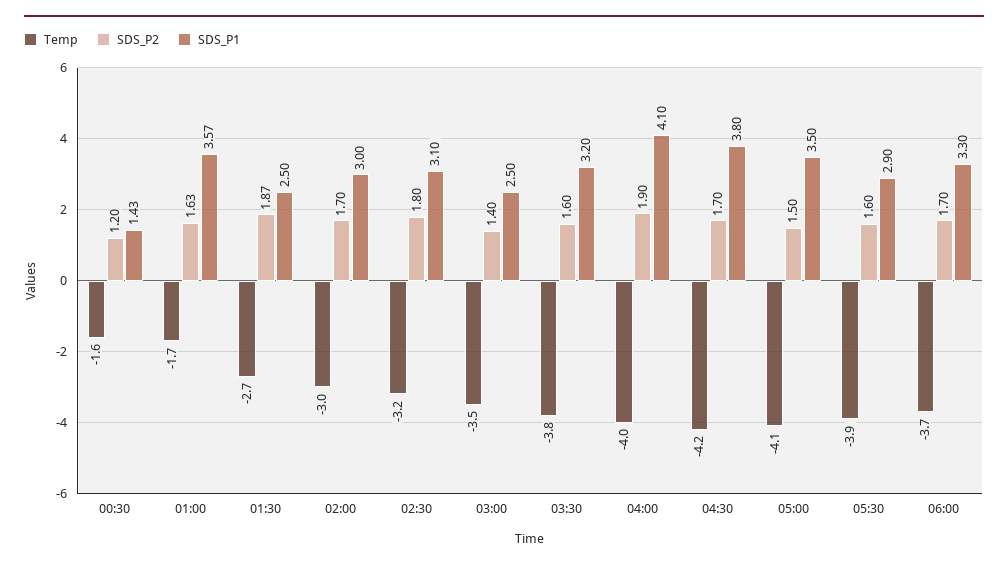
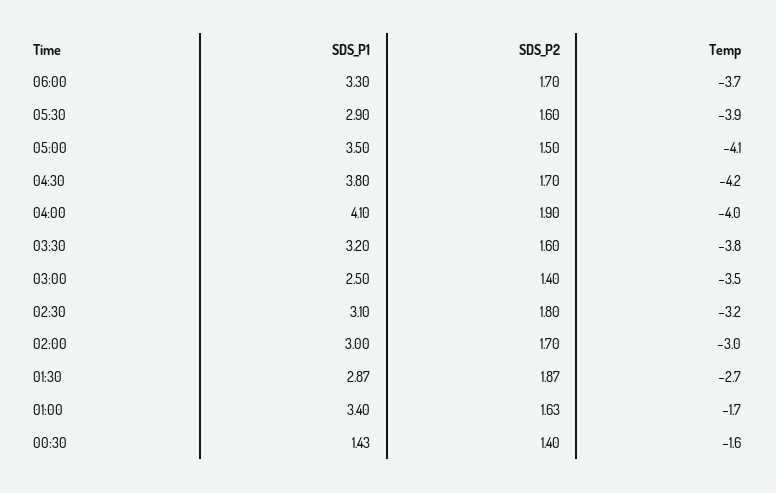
  {
    "Temp": {
      "00:30": -1.6,
      "01:00": -1.7,
      "01:30": -2.7,
      "02:00": -3,
      "02:30": -3.2,
      "03:00": -3.5,
      "03:30": -3.8,
      "04:00": -4,
      "04:30": -4.2,
      "05:00": -4.1,
      "05:30": -3.9,
      "06:00": -3.7
    },
    "SDS_P2": {
-     "00:30": 1.2,
+     "00:30": 1.4,
      "01:00": 1.63,
      "01:30": 1.87,
      "02:00": 1.7,
      "02:30": 1.8,
      "03:00": 1.4,
      "03:30": 1.6,
      "04:00": 1.9,
      "04:30": 1.7,
      "05:00": 1.5,
      "05:30": 1.6,
      "06:00": 1.7
    },
    "SDS_P1": {
      "00:30": 1.43,
-     "01:00": 3.57,
+     "01:00": 3.4,
-     "01:30": 2.5,
+     "01:30": 2.87,
      "02:00": 3,
      "02:30": 3.1,
      "03:00": 2.5,
      "03:30": 3.2,
      "04:00": 4.1,
      "04:30": 3.8,
      "05:00": 3.5,
      "05:30": 2.9,
      "06:00": 3.3
    }
  }

